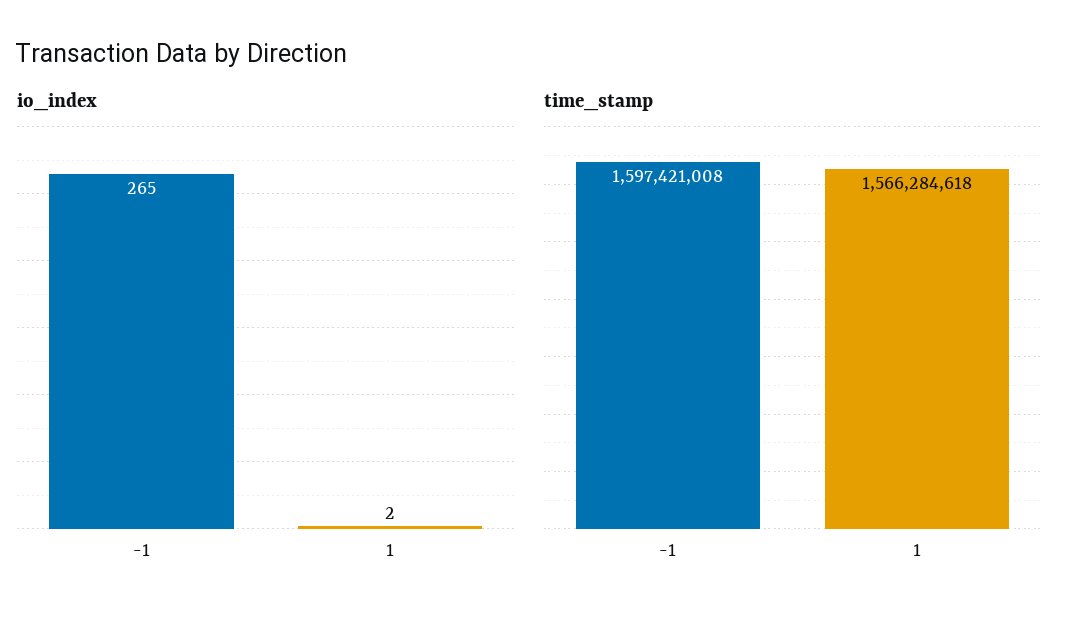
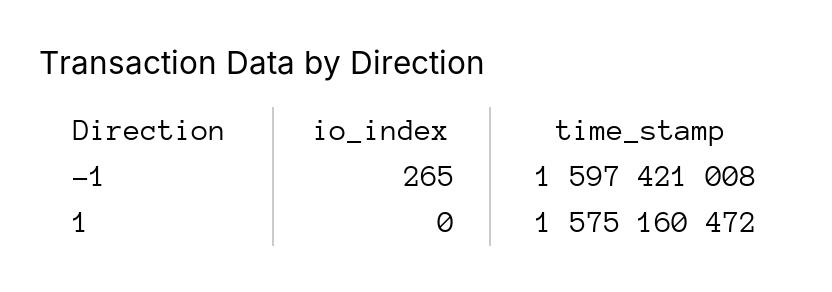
  {
    "io_index": {
      "-1": 265,
-     "1": 2
+     "1": 0
    },
    "time_stamp": {
      "-1": 1597421008,
-     "1": 1566284618
+     "1": 1575160472
    }
  }

